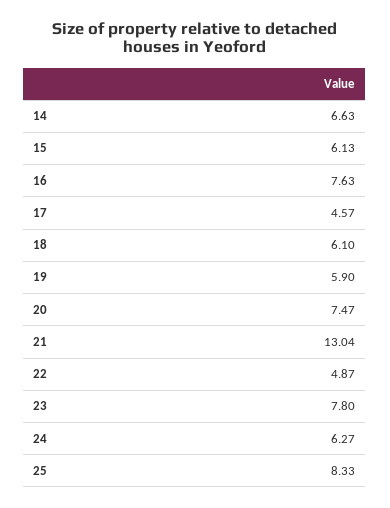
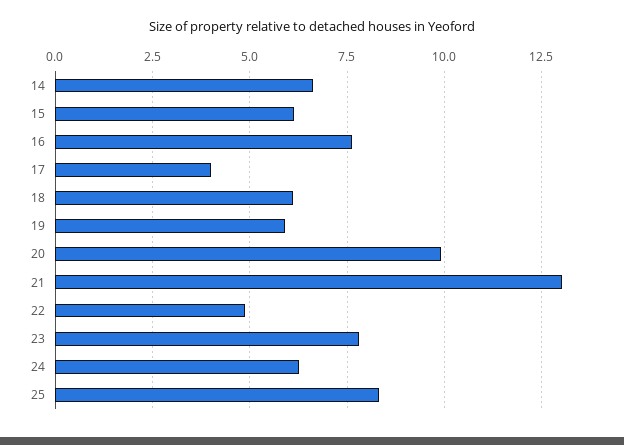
  {
    "14": 6.63,
    "15": 6.13,
    "16": 7.63,
-   "17": 4.57,
+   "17": 4,
    "18": 6.1,
    "19": 5.9,
-   "20": 7.47,
+   "20": 10,
    "21": 13.04,
    "22": 4.87,
    "23": 7.8,
    "24": 6.27,
    "25": 8.33
  }

